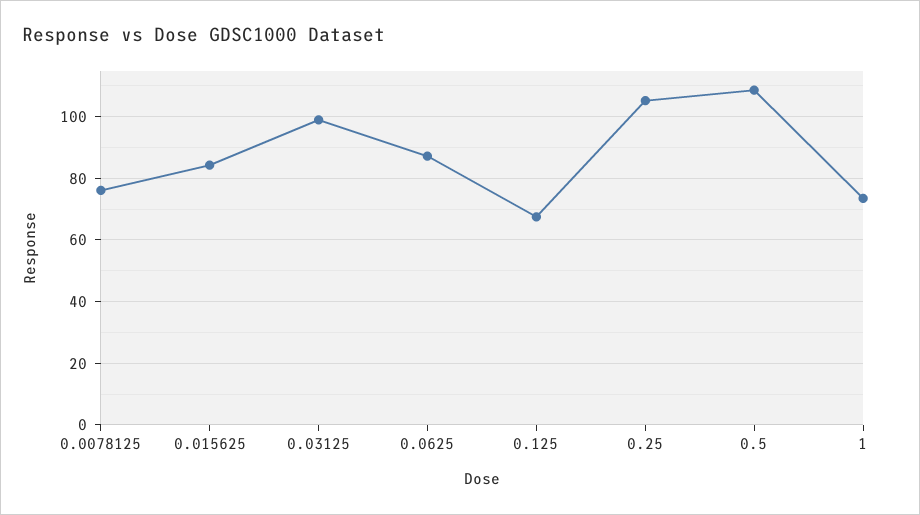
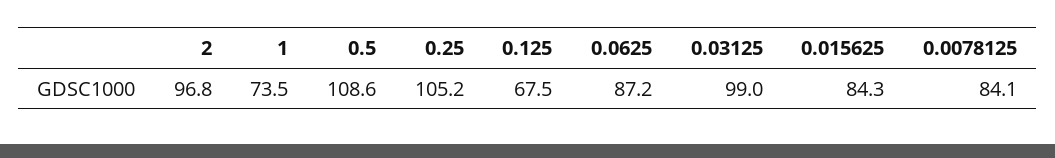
  {
-   "0.0078125": 76,
+   "0.0078125": 84.1,
    "0.015625": 84.3,
    "0.03125": 99,
    "0.0625": 87.2,
    "0.125": 67.5,
    "0.25": 105.2,
    "0.5": 108.6,
-   "1": 73.5
+   "1": 73.5,
+   "2": 96.8
  }

